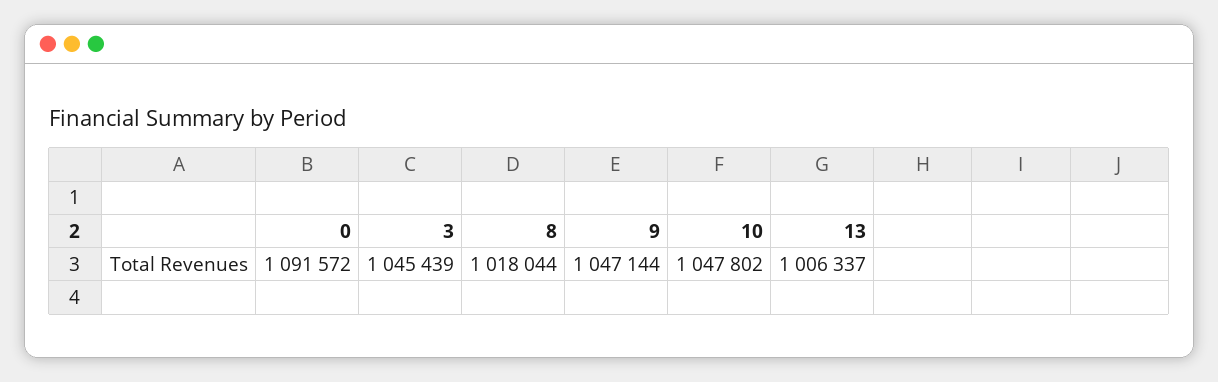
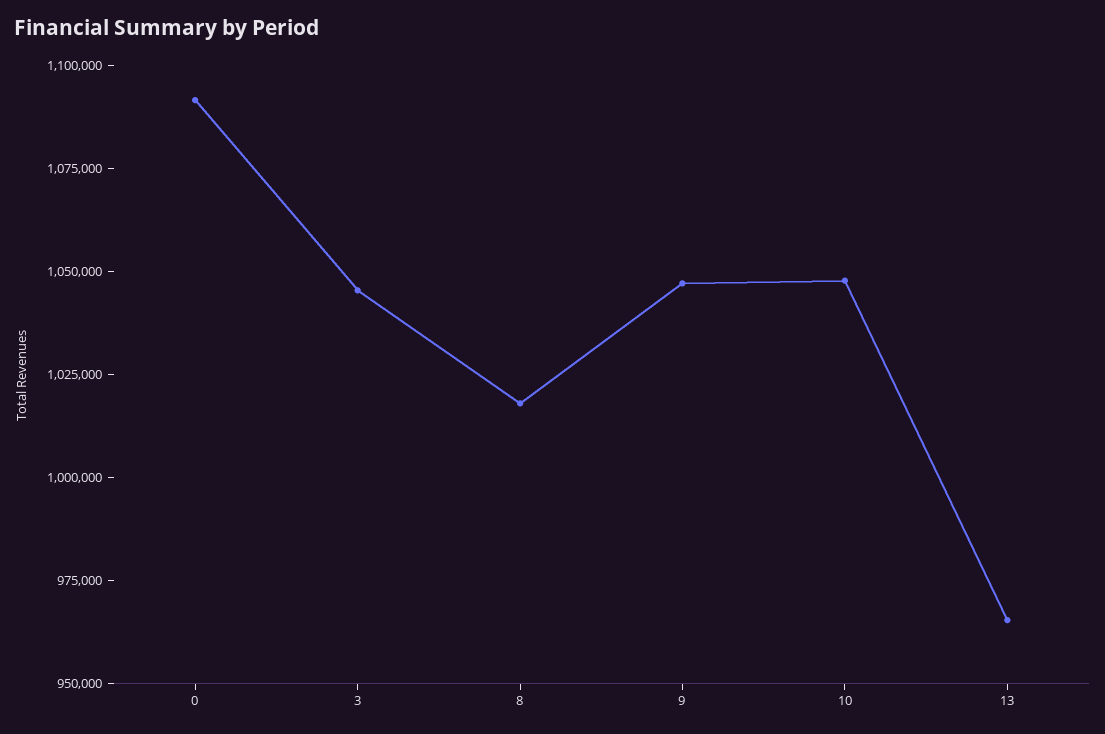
  {
    "0": 1091572,
    "3": 1045439,
    "8": 1018044,
    "9": 1047144,
    "10": 1047802,
-   "13": 1006337
+   "13": 965000
  }

